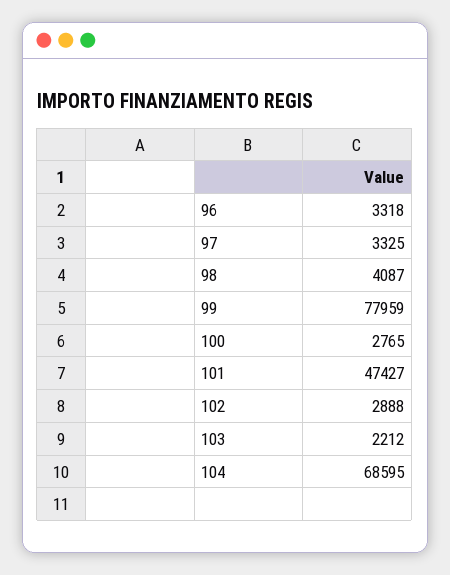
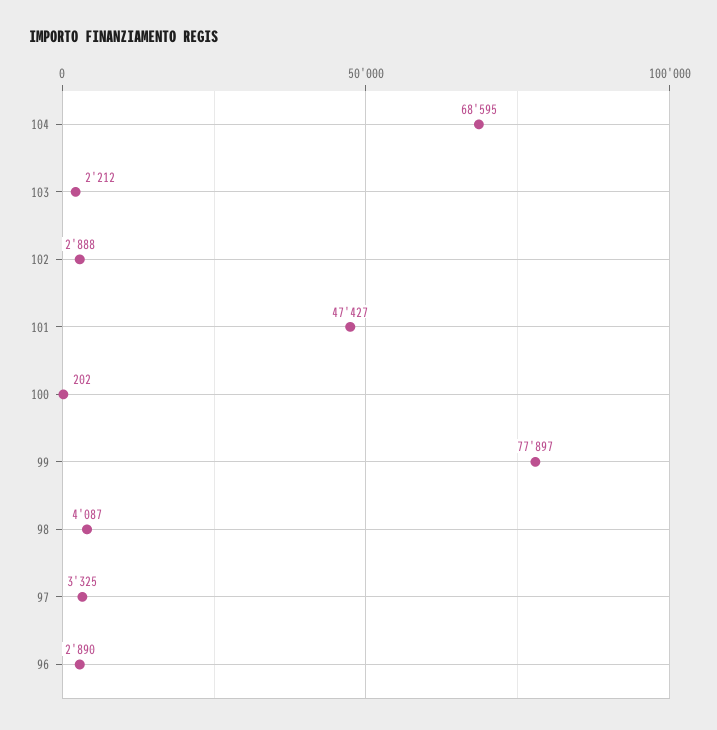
  {
-   "96": 3318,
+   "96": 2890,
    "97": 3325,
    "98": 4087,
-   "99": 77959,
+   "99": 77897,
-   "100": 2765,
+   "100": 202,
    "101": 47427,
    "102": 2888,
    "103": 2212,
    "104": 68595
  }

